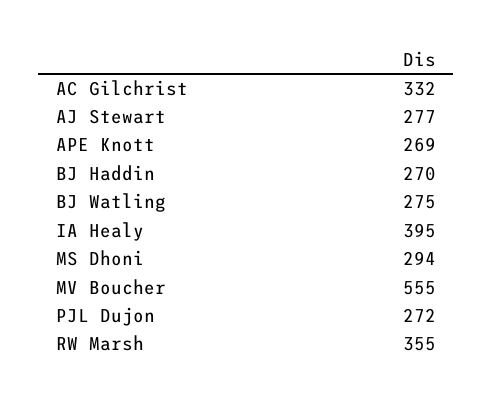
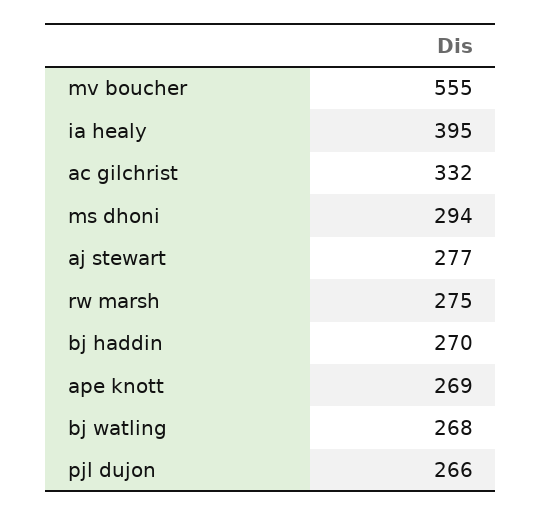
  {
    "AC Gilchrist": 332,
    "AJ Stewart": 277,
    "APE Knott": 269,
    "BJ Haddin": 270,
-   "BJ Watling": 275,
+   "BJ Watling": 268,
    "IA Healy": 395,
    "MS Dhoni": 294,
    "MV Boucher": 555,
-   "PJL Dujon": 272,
+   "PJL Dujon": 266,
-   "RW Marsh": 355
+   "RW Marsh": 275
  }

